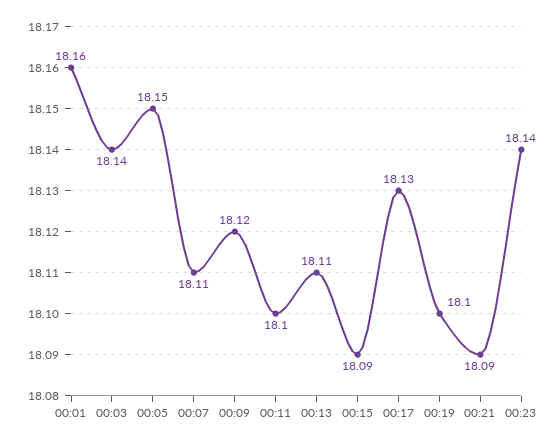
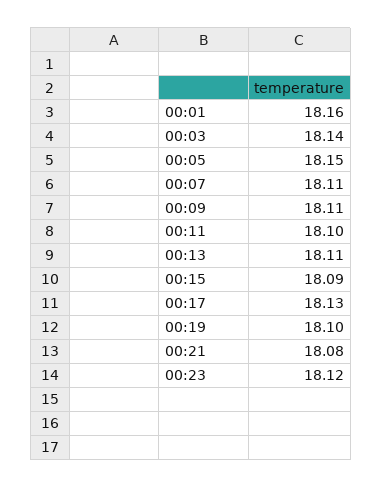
  {
    "00:01": 18.16,
    "00:03": 18.14,
    "00:05": 18.15,
    "00:07": 18.11,
-   "00:09": 18.12,
+   "00:09": 18.11,
    "00:11": 18.1,
    "00:13": 18.11,
    "00:15": 18.09,
    "00:17": 18.13,
    "00:19": 18.1,
-   "00:21": 18.09,
+   "00:21": 18.08,
-   "00:23": 18.14
+   "00:23": 18.12
  }

